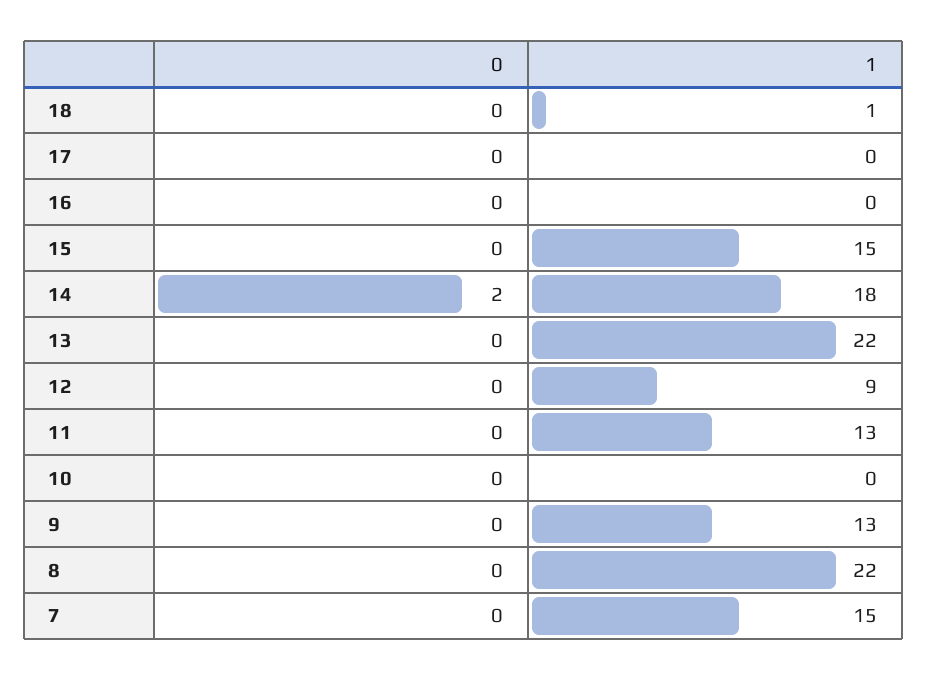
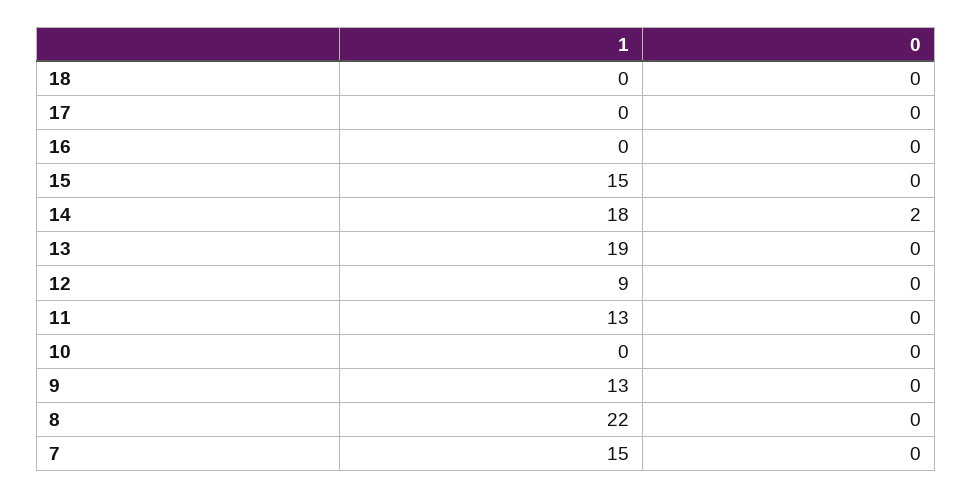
  {
    "0": {
      "18": 0,
      "17": 0,
      "16": 0,
      "15": 0,
      "14": 2,
      "13": 0,
      "12": 0,
      "11": 0,
      "10": 0,
      "9": 0,
      "8": 0,
      "7": 0
    },
    "1": {
-     "18": 1,
+     "18": 0,
      "17": 0,
      "16": 0,
      "15": 15,
      "14": 18,
-     "13": 22,
+     "13": 19,
      "12": 9,
      "11": 13,
      "10": 0,
      "9": 13,
      "8": 22,
      "7": 15
    }
  }

